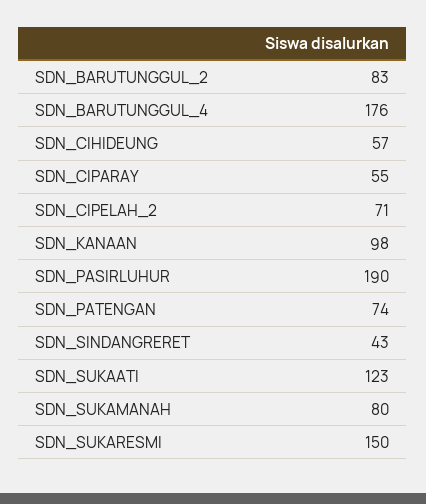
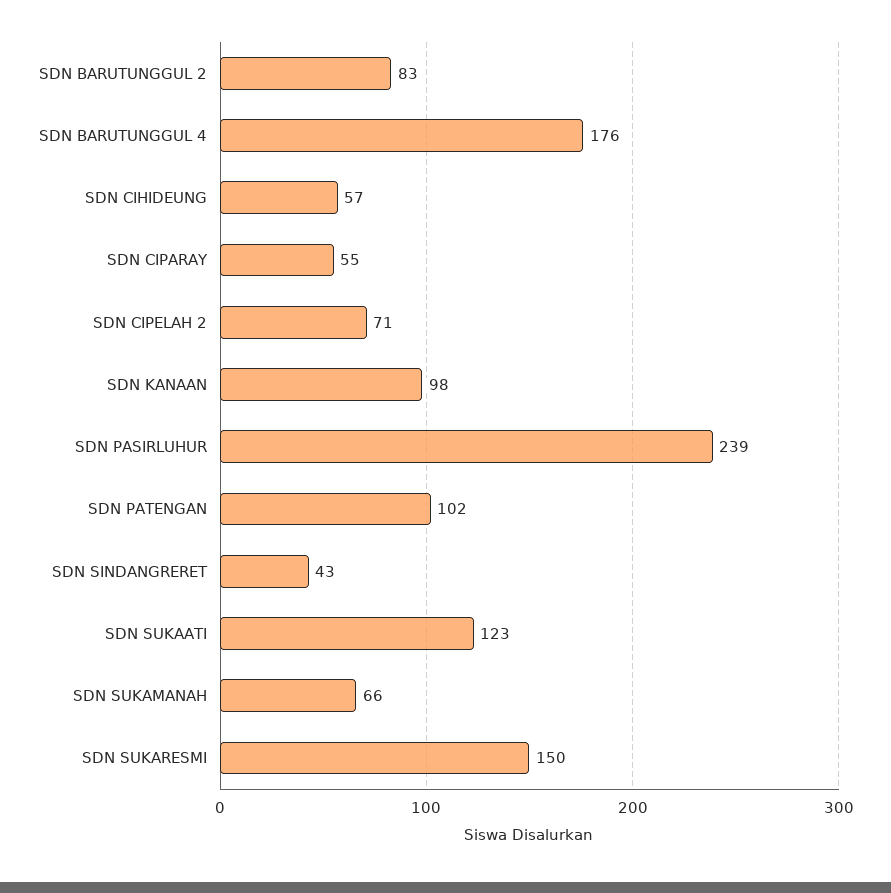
  {
    "SDN_BARUTUNGGUL_2": 83,
    "SDN_BARUTUNGGUL_4": 176,
    "SDN_CIHIDEUNG": 57,
    "SDN_CIPARAY": 55,
    "SDN_CIPELAH_2": 71,
    "SDN_KANAAN": 98,
-   "SDN_PASIRLUHUR": 190,
+   "SDN_PASIRLUHUR": 239,
-   "SDN_PATENGAN": 74,
+   "SDN_PATENGAN": 102,
    "SDN_SINDANGRERET": 43,
    "SDN_SUKAATI": 123,
-   "SDN_SUKAMANAH": 80,
+   "SDN_SUKAMANAH": 66,
    "SDN_SUKARESMI": 150
  }

